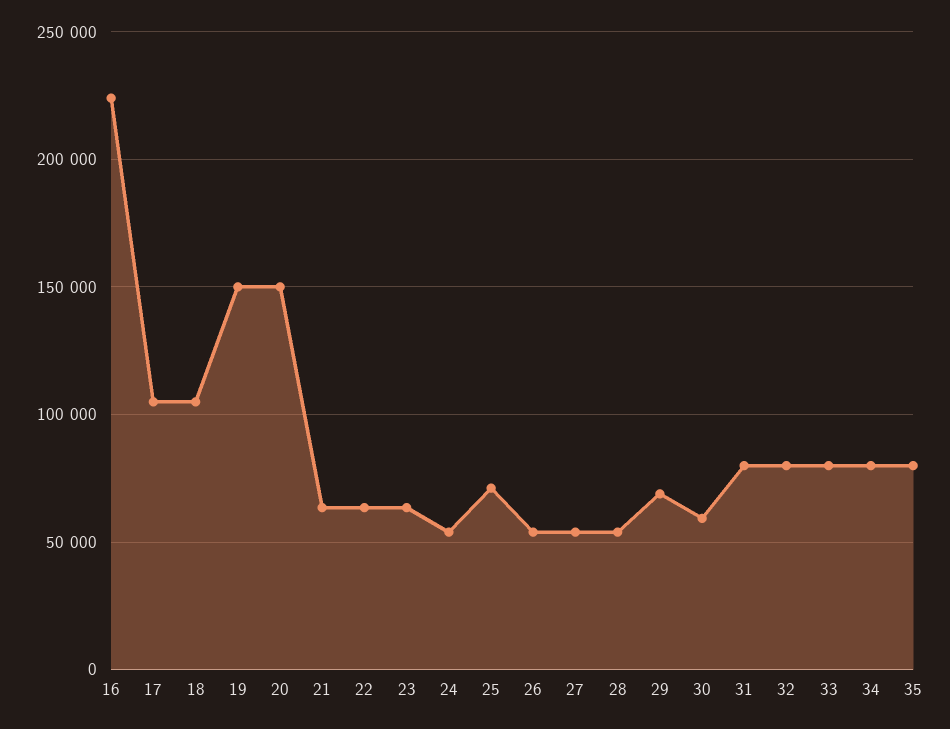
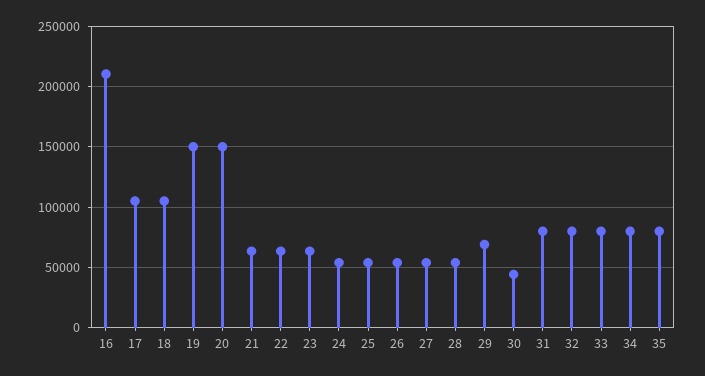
  {
-   "16": 225000,
+   "16": 210000,
    "17": 105000,
    "18": 105000,
    "19": 150000,
    "20": 150000,
    "21": 65000,
    "22": 65000,
    "23": 65000,
    "24": 55000,
-   "25": 70000,
+   "25": 55000,
    "26": 55000,
    "27": 55000,
    "28": 55000,
    "29": 70000,
-   "30": 60000,
+   "30": 45000,
    "31": 80000,
    "32": 80000,
    "33": 80000,
    "34": 80000,
    "35": 80000
  }

